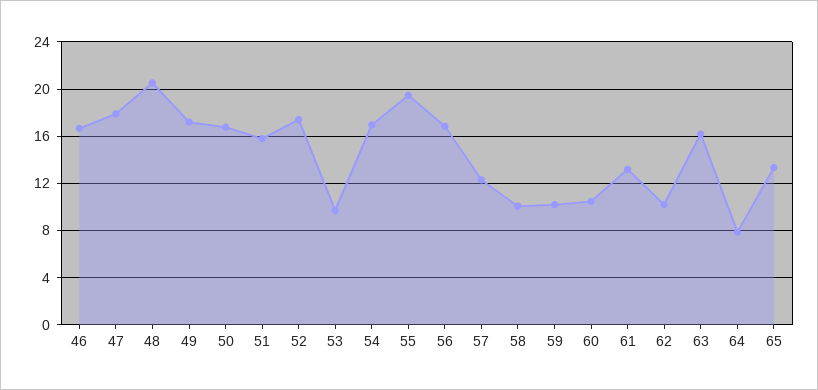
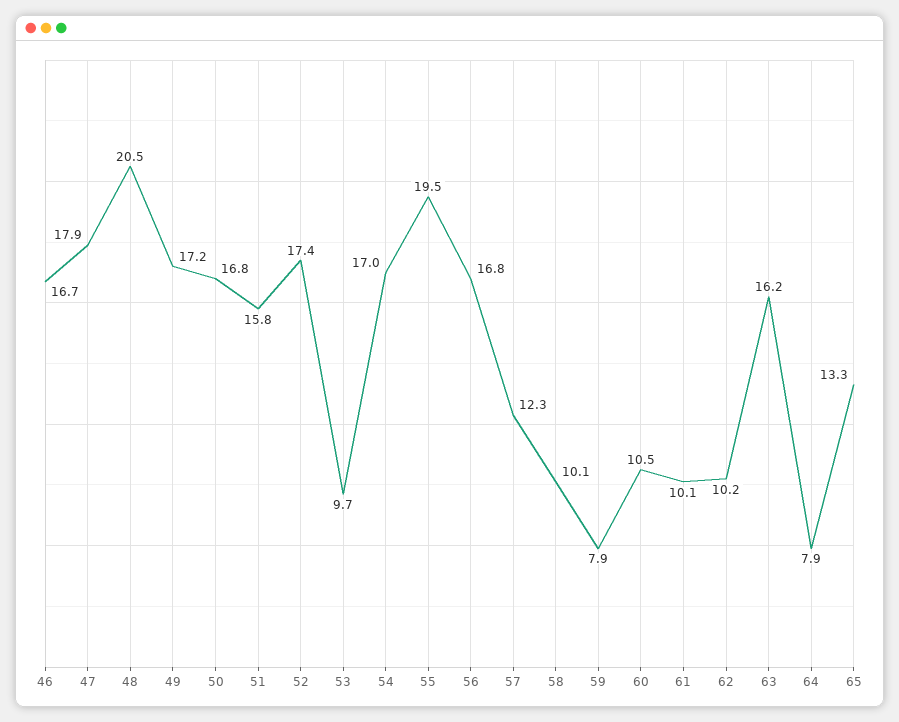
  {
    "46": 16.7,
    "47": 17.9,
    "48": 20.5,
    "49": 17.2,
    "50": 16.8,
    "51": 15.8,
    "52": 17.4,
    "53": 9.7,
    "54": 17,
    "55": 19.5,
    "56": 16.8,
    "57": 12.3,
    "58": 10.1,
-   "59": 10,
+   "59": 7.9,
    "60": 10.5,
-   "61": 13,
+   "61": 10.1,
    "62": 10.2,
    "63": 16.2,
    "64": 7.9,
    "65": 13.3
  }

